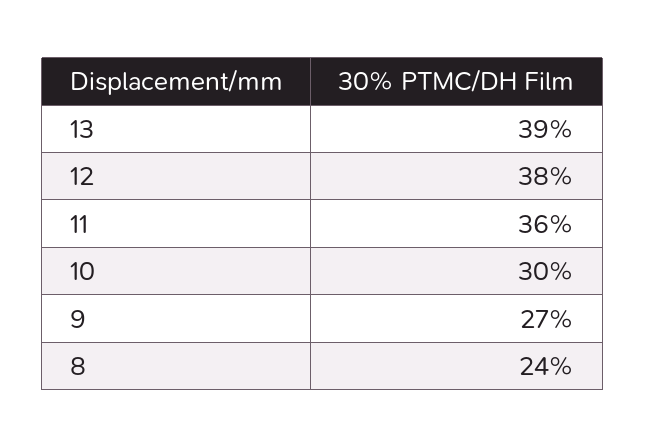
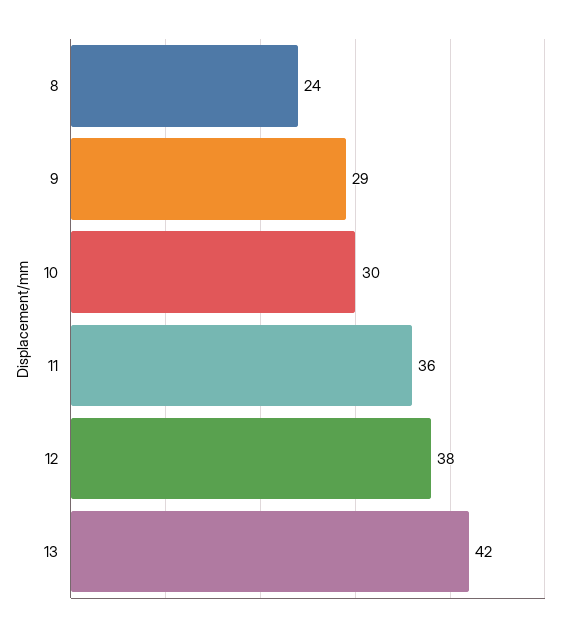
  {
-   "13": 39,
+   "13": 42,
    "12": 38,
    "11": 36,
    "10": 30,
-   "9": 27,
+   "9": 29,
    "8": 24
  }

